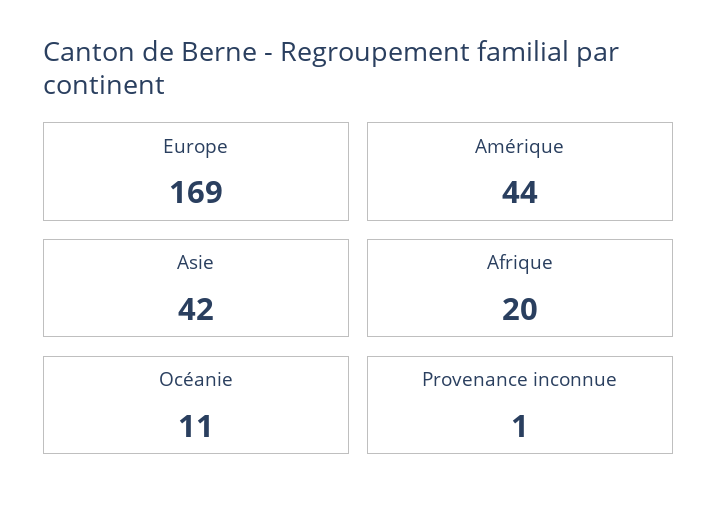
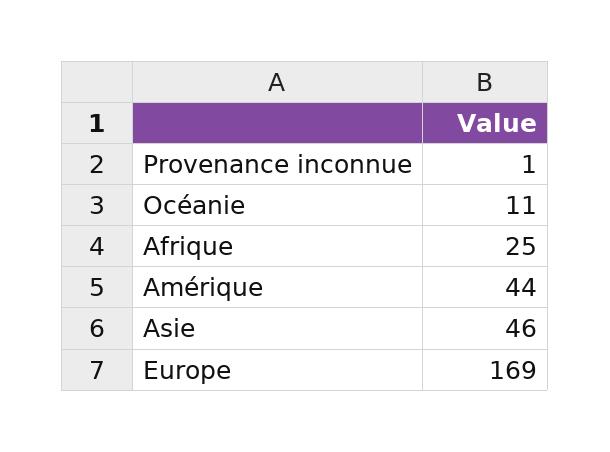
  {
    "Europe": 169,
    "Amérique": 44,
-   "Asie": 42,
+   "Asie": 46,
-   "Afrique": 20,
+   "Afrique": 25,
    "Océanie": 11,
    "Provenance inconnue": 1
  }

